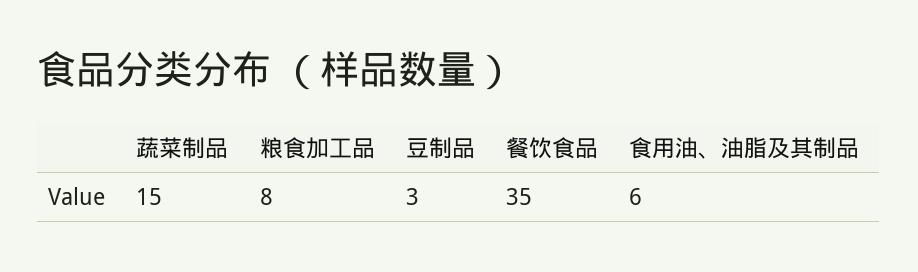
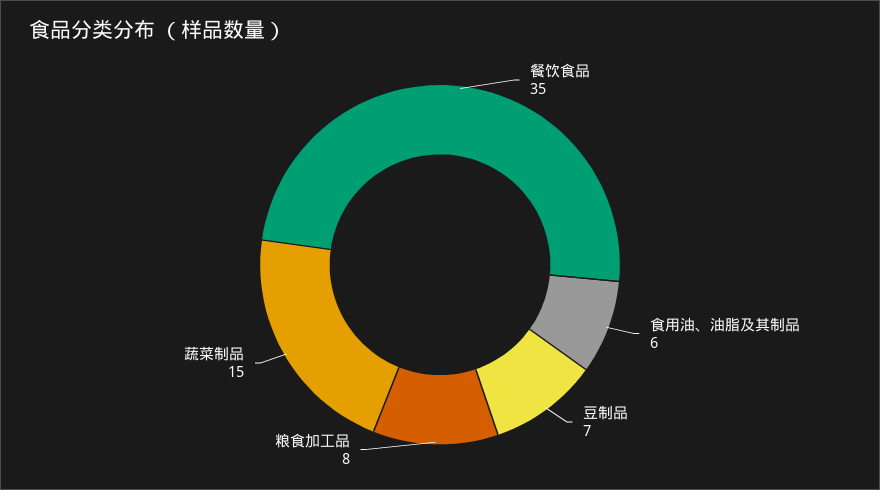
  {
    "蔬菜制品": 15,
    "粮食加工品": 8,
-   "豆制品": 3,
+   "豆制品": 7,
    "餐饮食品": 35,
    "食用油、油脂及其制品": 6
  }

